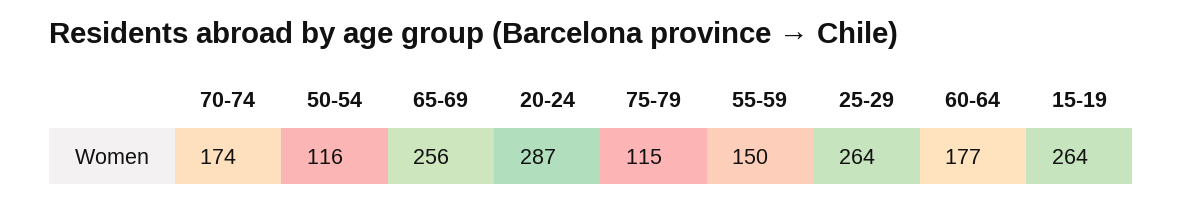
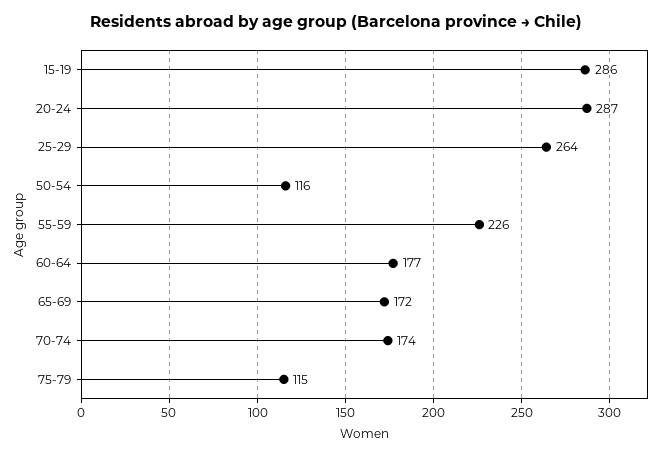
  {
    "70-74": 174,
    "50-54": 116,
-   "65-69": 256,
+   "65-69": 172,
    "20-24": 287,
    "75-79": 115,
-   "55-59": 150,
+   "55-59": 226,
    "25-29": 264,
    "60-64": 177,
-   "15-19": 264
+   "15-19": 286
  }

